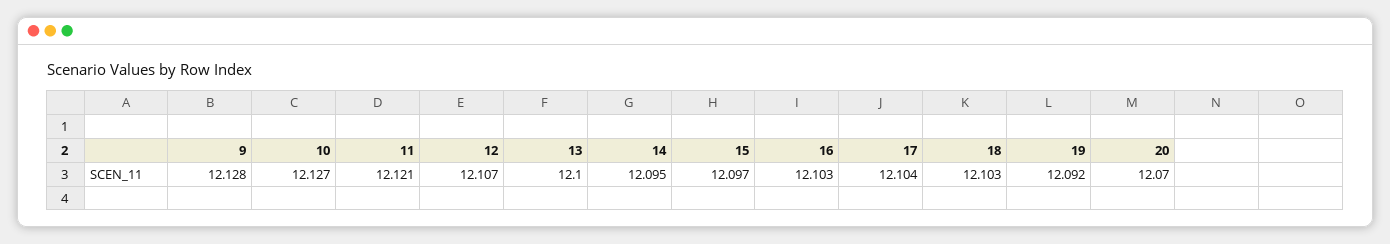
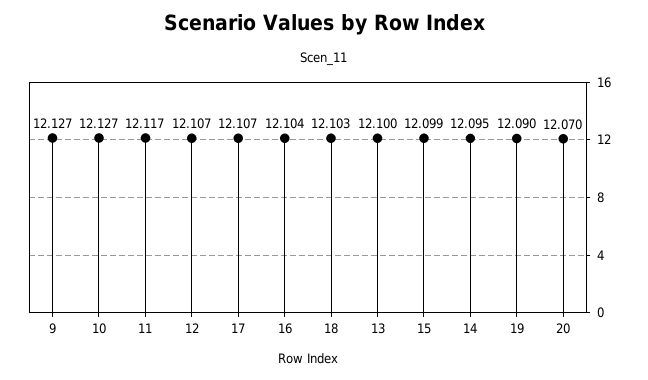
  {
-   "9": 12.128,
+   "9": 12.127,
    "10": 12.127,
-   "11": 12.121,
+   "11": 12.117,
    "12": 12.107,
    "13": 12.1,
    "14": 12.095,
-   "15": 12.097,
+   "15": 12.099,
-   "16": 12.103,
+   "16": 12.104,
-   "17": 12.104,
+   "17": 12.107,
    "18": 12.103,
-   "19": 12.092,
+   "19": 12.09,
    "20": 12.07
  }

